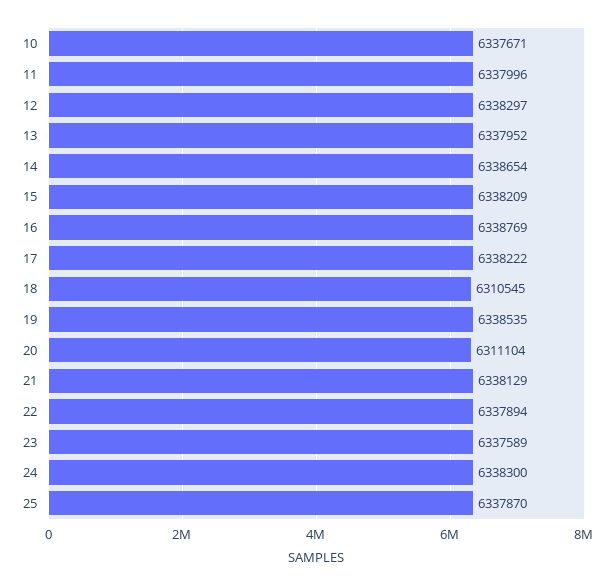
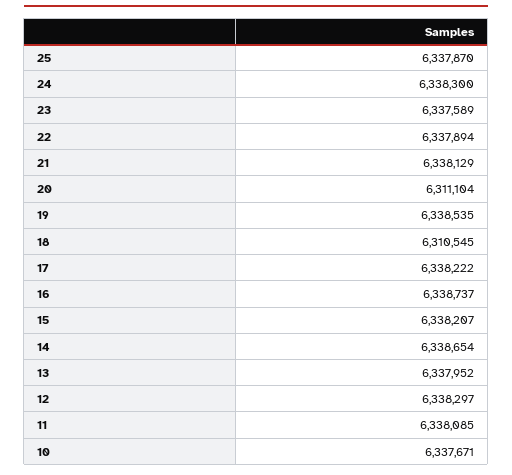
  {
    "10": 6337671,
-   "11": 6337996,
+   "11": 6338085,
    "12": 6338297,
    "13": 6337952,
    "14": 6338654,
-   "15": 6338209,
+   "15": 6338207,
-   "16": 6338769,
+   "16": 6338737,
    "17": 6338222,
    "18": 6310545,
    "19": 6338535,
    "20": 6311104,
    "21": 6338129,
    "22": 6337894,
    "23": 6337589,
    "24": 6338300,
    "25": 6337870
  }

